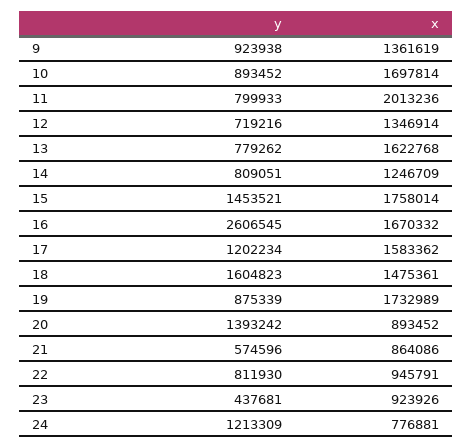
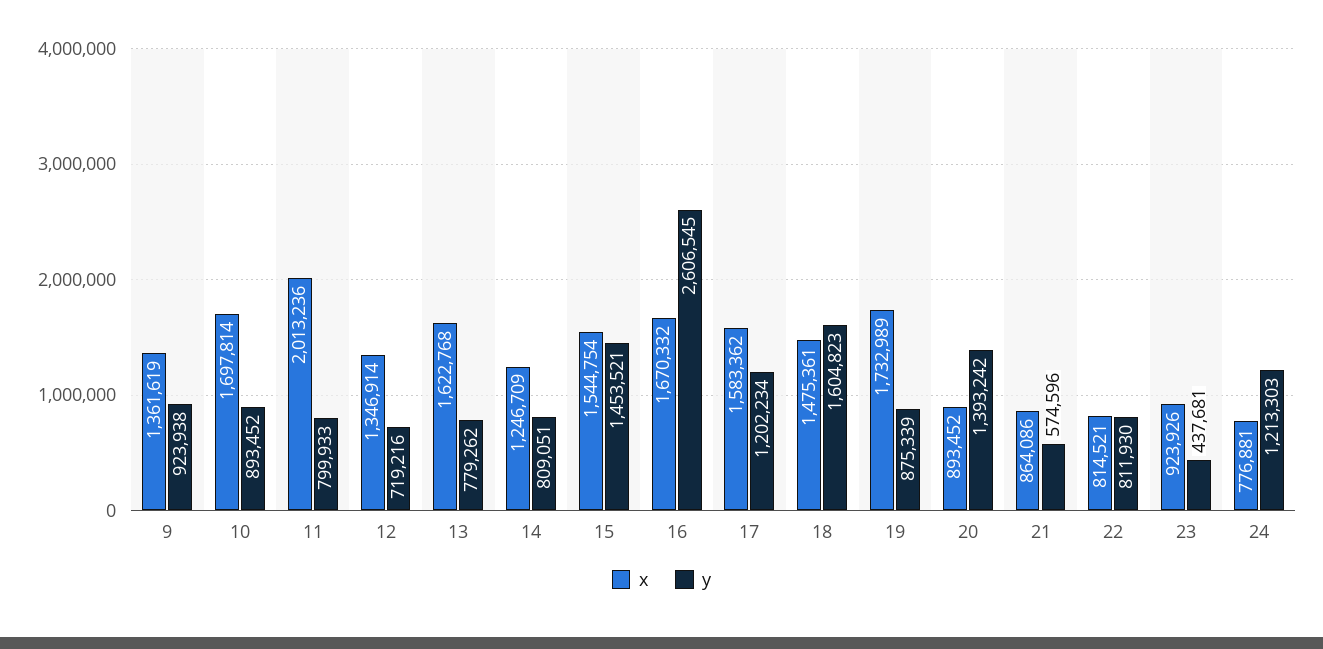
  {
    "y": {
      "9": 923938,
      "10": 893452,
      "11": 799933,
      "12": 719216,
      "13": 779262,
      "14": 809051,
      "15": 1453521,
      "16": 2606545,
      "17": 1202234,
      "18": 1604823,
      "19": 875339,
      "20": 1393242,
      "21": 574596,
      "22": 811930,
      "23": 437681,
-     "24": 1213309
+     "24": 1213303
    },
    "x": {
      "9": 1361619,
      "10": 1697814,
      "11": 2013236,
      "12": 1346914,
      "13": 1622768,
      "14": 1246709,
-     "15": 1758014,
+     "15": 1544754,
      "16": 1670332,
      "17": 1583362,
      "18": 1475361,
      "19": 1732989,
      "20": 893452,
      "21": 864086,
-     "22": 945791,
+     "22": 814521,
      "23": 923926,
      "24": 776881
    }
  }

